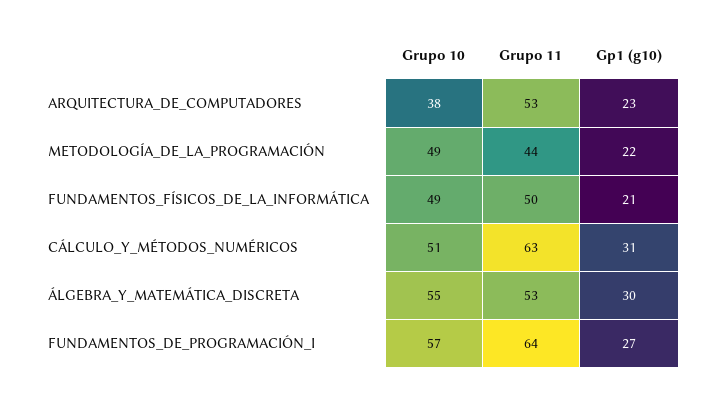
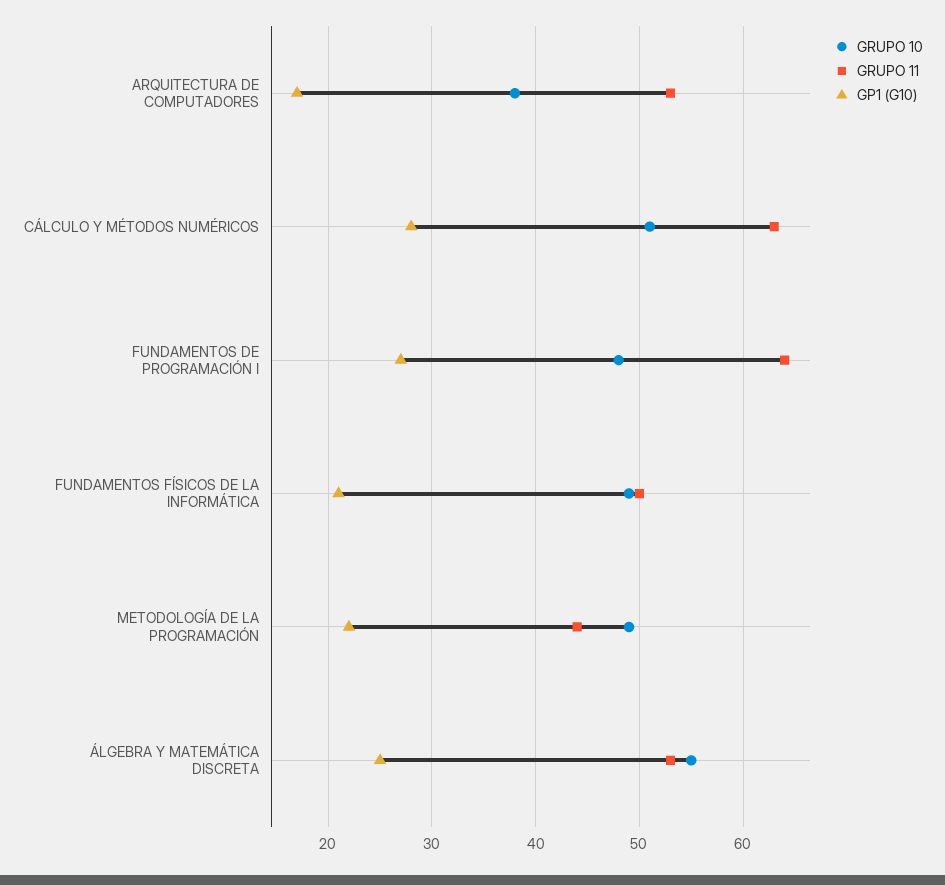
  {
    "Grupo 10": {
      "ARQUITECTURA_DE_COMPUTADORES": 38,
      "METODOLOGÍA_DE_LA_PROGRAMACIÓN": 49,
      "FUNDAMENTOS_FÍSICOS_DE_LA_INFORMÁTICA": 49,
      "CÁLCULO_Y_MÉTODOS_NUMÉRICOS": 51,
      "ÁLGEBRA_Y_MATEMÁTICA_DISCRETA": 55,
-     "FUNDAMENTOS_DE_PROGRAMACIÓN_I": 57
+     "FUNDAMENTOS_DE_PROGRAMACIÓN_I": 48
    },
    "Grupo 11": {
      "ARQUITECTURA_DE_COMPUTADORES": 53,
      "METODOLOGÍA_DE_LA_PROGRAMACIÓN": 44,
      "FUNDAMENTOS_FÍSICOS_DE_LA_INFORMÁTICA": 50,
      "CÁLCULO_Y_MÉTODOS_NUMÉRICOS": 63,
      "ÁLGEBRA_Y_MATEMÁTICA_DISCRETA": 53,
      "FUNDAMENTOS_DE_PROGRAMACIÓN_I": 64
    },
    "Gp1 (g10)": {
-     "ARQUITECTURA_DE_COMPUTADORES": 23,
+     "ARQUITECTURA_DE_COMPUTADORES": 17,
      "METODOLOGÍA_DE_LA_PROGRAMACIÓN": 22,
      "FUNDAMENTOS_FÍSICOS_DE_LA_INFORMÁTICA": 21,
-     "CÁLCULO_Y_MÉTODOS_NUMÉRICOS": 31,
+     "CÁLCULO_Y_MÉTODOS_NUMÉRICOS": 28,
-     "ÁLGEBRA_Y_MATEMÁTICA_DISCRETA": 30,
+     "ÁLGEBRA_Y_MATEMÁTICA_DISCRETA": 25,
      "FUNDAMENTOS_DE_PROGRAMACIÓN_I": 27
    }
  }

